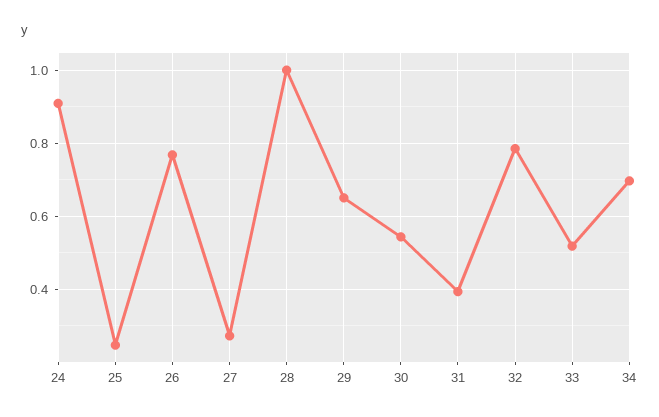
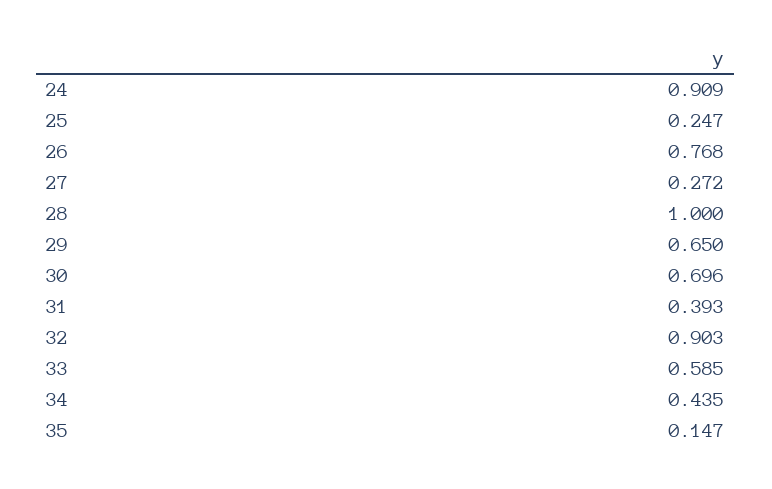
  {
    "24": 0.909,
    "25": 0.247,
    "26": 0.768,
    "27": 0.272,
    "28": 1,
    "29": 0.65,
-   "30": 0.54,
+   "30": 0.696,
    "31": 0.393,
-   "32": 0.78,
+   "32": 0.903,
-   "33": 0.52,
+   "33": 0.585,
-   "34": 0.7
+   "34": 0.435,
+   "35": 0.147
  }

